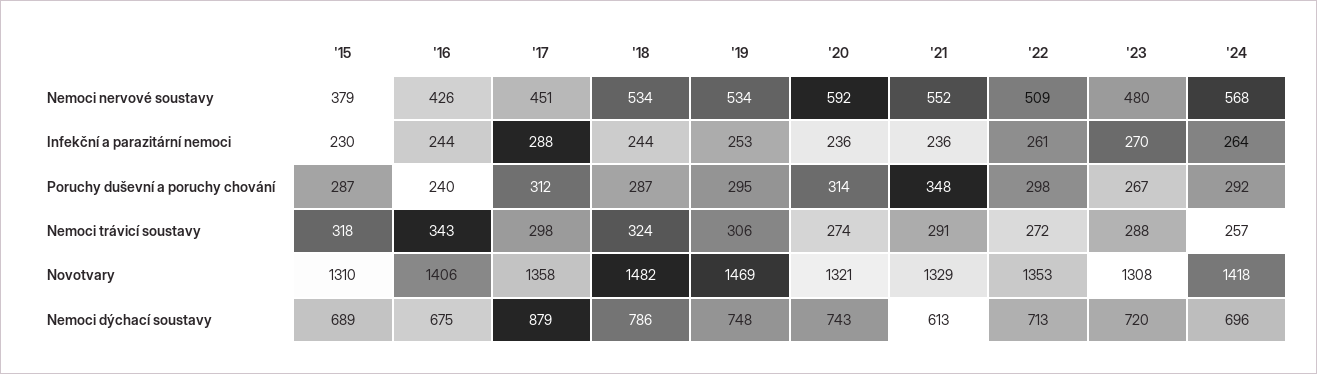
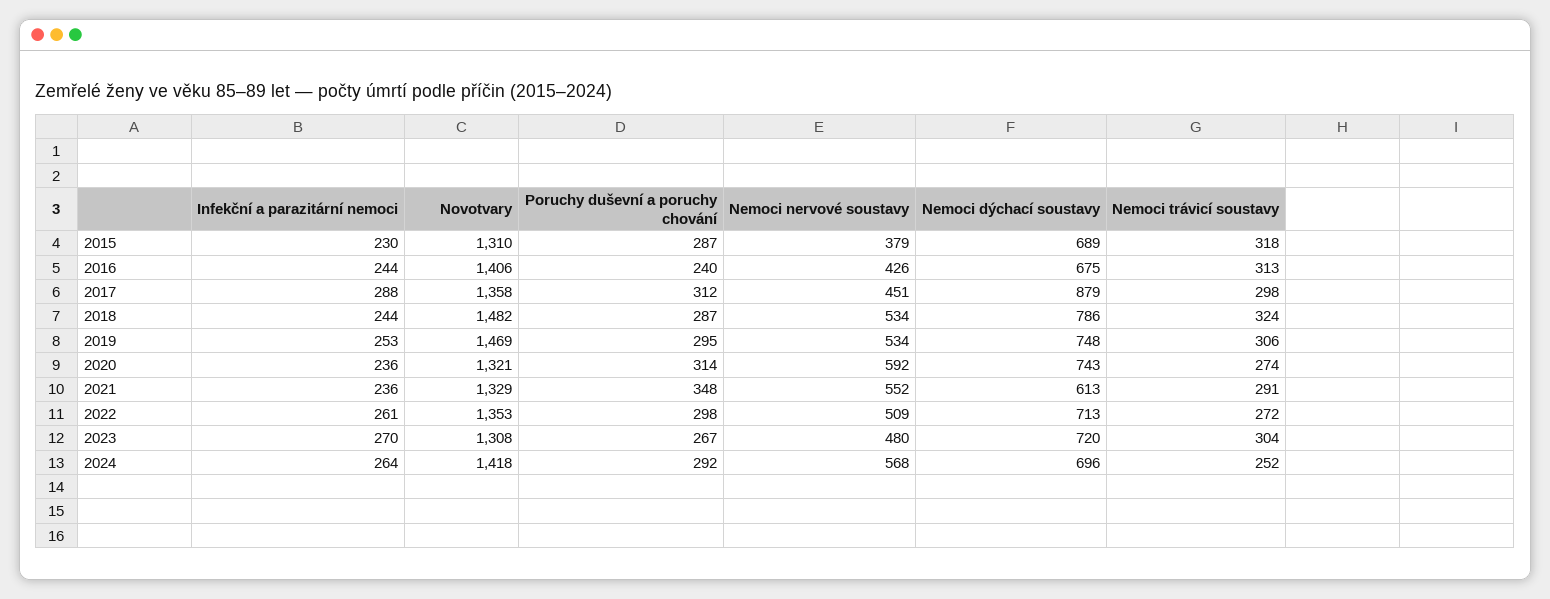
  {
    "'15": {
      "Nemoci nervové soustavy": 379,
      "Infekční a parazitární nemoci": 230,
      "Poruchy duševní a poruchy chování": 287,
      "Nemoci trávicí soustavy": 318,
      "Novotvary": 1310,
      "Nemoci dýchací soustavy": 689
    },
    "'16": {
      "Nemoci nervové soustavy": 426,
      "Infekční a parazitární nemoci": 244,
      "Poruchy duševní a poruchy chování": 240,
-     "Nemoci trávicí soustavy": 343,
+     "Nemoci trávicí soustavy": 313,
      "Novotvary": 1406,
      "Nemoci dýchací soustavy": 675
    },
    "'17": {
      "Nemoci nervové soustavy": 451,
      "Infekční a parazitární nemoci": 288,
      "Poruchy duševní a poruchy chování": 312,
      "Nemoci trávicí soustavy": 298,
      "Novotvary": 1358,
      "Nemoci dýchací soustavy": 879
    },
    "'18": {
      "Nemoci nervové soustavy": 534,
      "Infekční a parazitární nemoci": 244,
      "Poruchy duševní a poruchy chování": 287,
      "Nemoci trávicí soustavy": 324,
      "Novotvary": 1482,
      "Nemoci dýchací soustavy": 786
    },
    "'19": {
      "Nemoci nervové soustavy": 534,
      "Infekční a parazitární nemoci": 253,
      "Poruchy duševní a poruchy chování": 295,
      "Nemoci trávicí soustavy": 306,
      "Novotvary": 1469,
      "Nemoci dýchací soustavy": 748
    },
    "'20": {
      "Nemoci nervové soustavy": 592,
      "Infekční a parazitární nemoci": 236,
      "Poruchy duševní a poruchy chování": 314,
      "Nemoci trávicí soustavy": 274,
      "Novotvary": 1321,
      "Nemoci dýchací soustavy": 743
    },
    "'21": {
      "Nemoci nervové soustavy": 552,
      "Infekční a parazitární nemoci": 236,
      "Poruchy duševní a poruchy chování": 348,
      "Nemoci trávicí soustavy": 291,
      "Novotvary": 1329,
      "Nemoci dýchací soustavy": 613
    },
    "'22": {
      "Nemoci nervové soustavy": 509,
      "Infekční a parazitární nemoci": 261,
      "Poruchy duševní a poruchy chování": 298,
      "Nemoci trávicí soustavy": 272,
      "Novotvary": 1353,
      "Nemoci dýchací soustavy": 713
    },
    "'23": {
      "Nemoci nervové soustavy": 480,
      "Infekční a parazitární nemoci": 270,
      "Poruchy duševní a poruchy chování": 267,
-     "Nemoci trávicí soustavy": 288,
+     "Nemoci trávicí soustavy": 304,
      "Novotvary": 1308,
      "Nemoci dýchací soustavy": 720
    },
    "'24": {
      "Nemoci nervové soustavy": 568,
      "Infekční a parazitární nemoci": 264,
      "Poruchy duševní a poruchy chování": 292,
-     "Nemoci trávicí soustavy": 257,
+     "Nemoci trávicí soustavy": 252,
      "Novotvary": 1418,
      "Nemoci dýchací soustavy": 696
    }
  }

